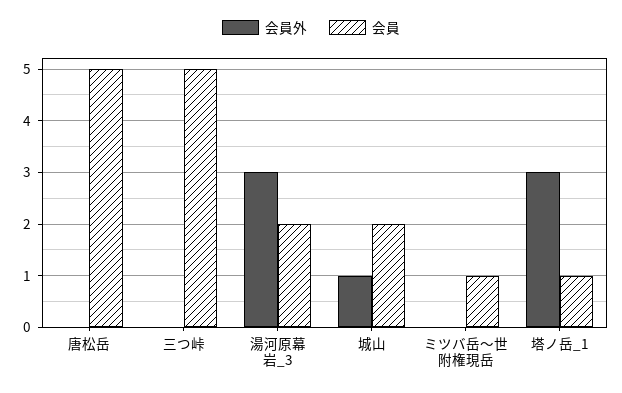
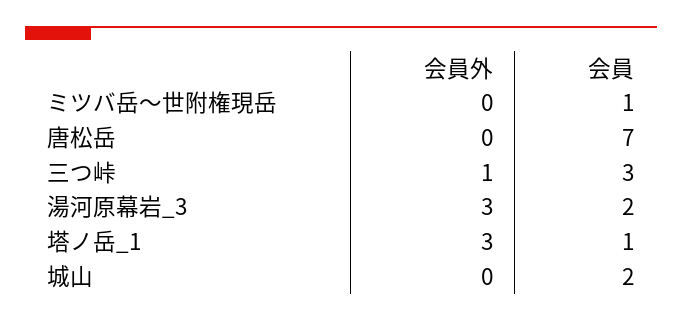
  {
    "会員外": {
      "唐松岳": 0,
-     "三つ峠": 0,
+     "三つ峠": 1,
      "湯河原幕岩_3": 3,
-     "城山": 1,
+     "城山": 0,
      "ミツバ岳～世附権現岳": 0,
      "塔ノ岳_1": 3
    },
    "会員": {
-     "唐松岳": 5,
+     "唐松岳": 7,
-     "三つ峠": 5,
+     "三つ峠": 3,
      "湯河原幕岩_3": 2,
      "城山": 2,
      "ミツバ岳～世附権現岳": 1,
      "塔ノ岳_1": 1
    }
  }

